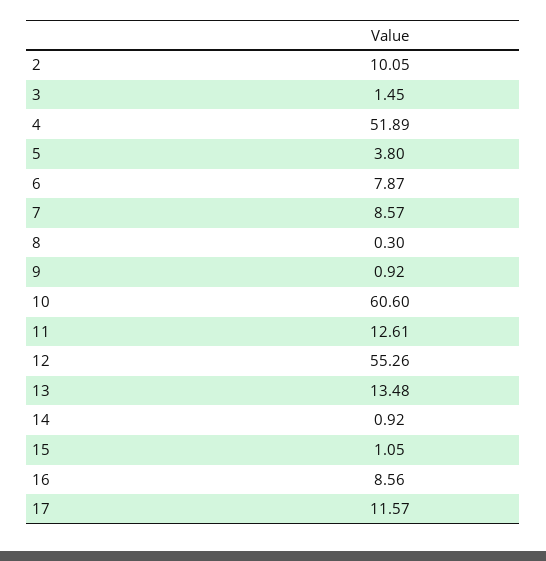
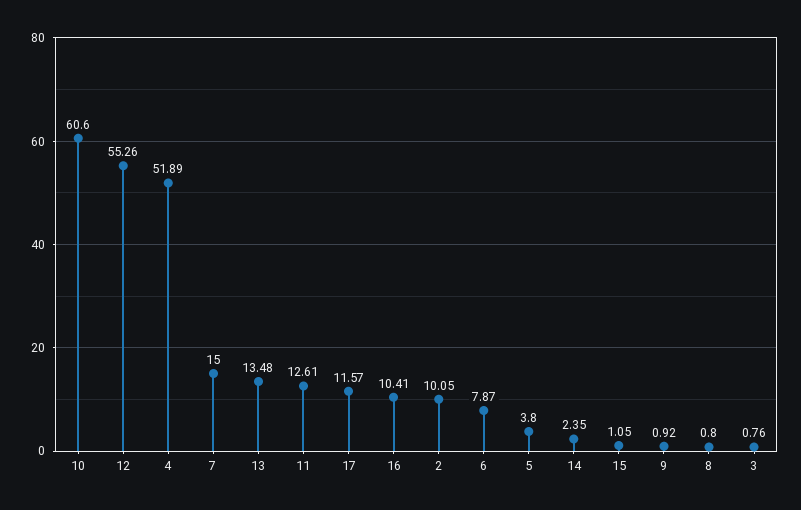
  {
    "2": 10.05,
-   "3": 1.45,
+   "3": 0.76,
    "4": 51.89,
    "5": 3.8,
    "6": 7.87,
-   "7": 8.57,
+   "7": 15,
-   "8": 0.3,
+   "8": 0.8,
    "9": 0.92,
    "10": 60.6,
    "11": 12.61,
    "12": 55.26,
    "13": 13.48,
-   "14": 0.92,
+   "14": 2.35,
    "15": 1.05,
-   "16": 8.56,
+   "16": 10.41,
    "17": 11.57
  }

